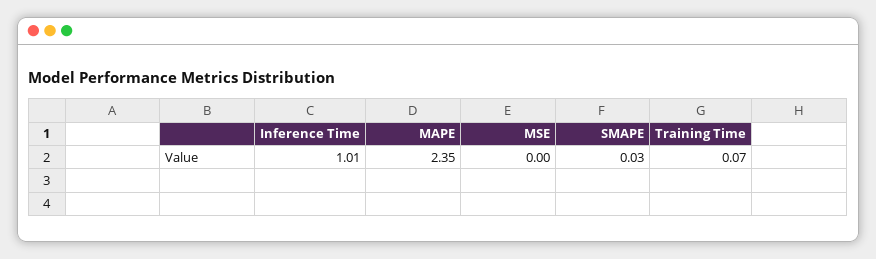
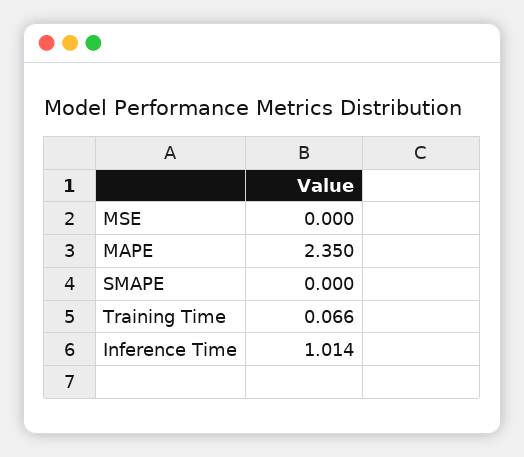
  {
    "Inference Time": 1.014,
    "MAPE": 2.35,
    "MSE": 0,
-   "SMAPE": 0.03,
+   "SMAPE": 0,
    "Training Time": 0.066
  }

